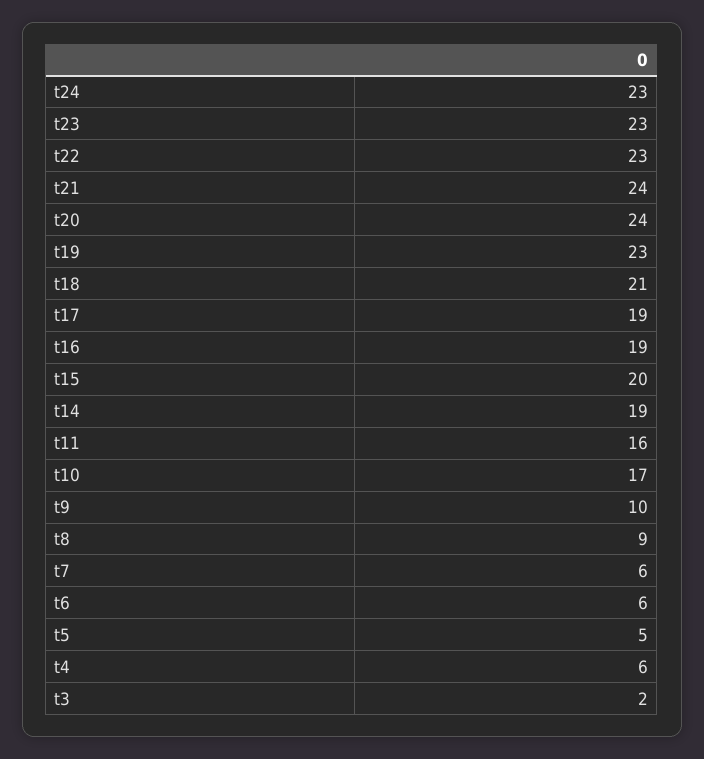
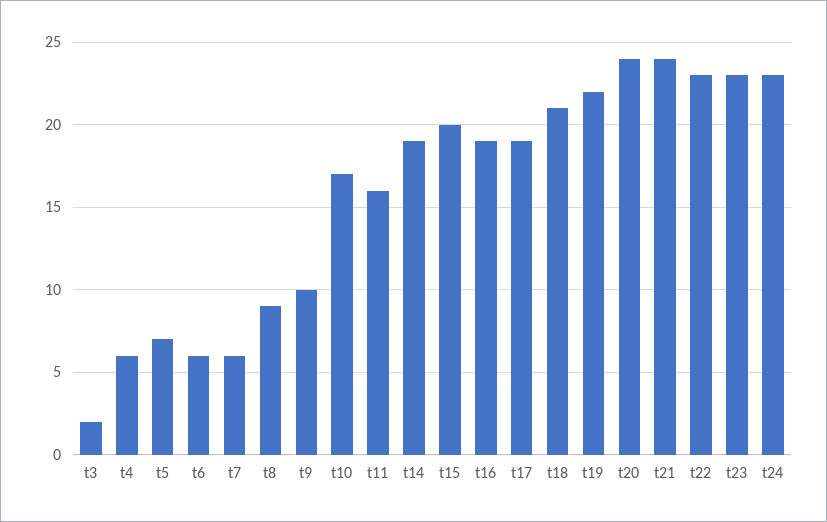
  {
    "t24": 23,
    "t23": 23,
    "t22": 23,
    "t21": 24,
    "t20": 24,
-   "t19": 23,
+   "t19": 22,
    "t18": 21,
    "t17": 19,
    "t16": 19,
    "t15": 20,
    "t14": 19,
    "t11": 16,
    "t10": 17,
    "t9": 10,
    "t8": 9,
    "t7": 6,
    "t6": 6,
-   "t5": 5,
+   "t5": 7,
    "t4": 6,
    "t3": 2
  }

